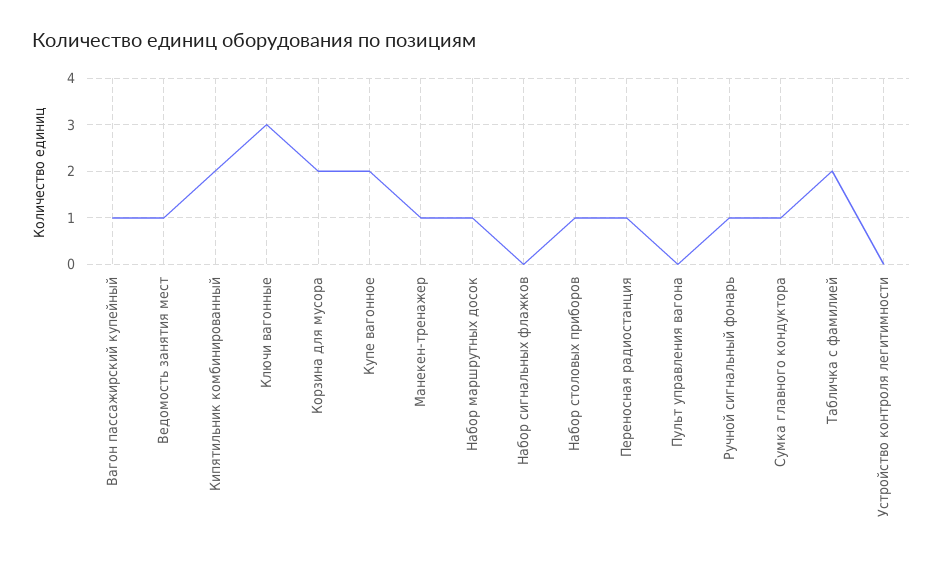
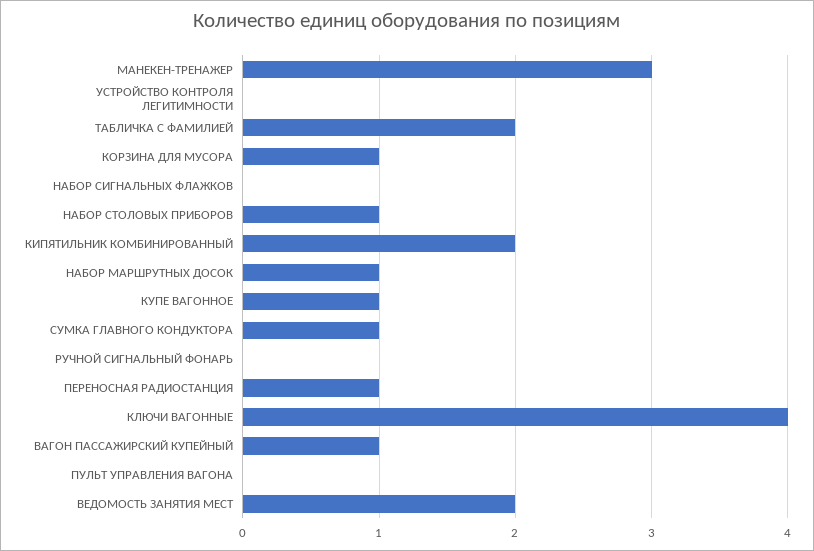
  {
    "Вагон пассажирский купейный": 1,
-   "Ведомость занятия мест": 1,
+   "Ведомость занятия мест": 2,
    "Кипятильник комбинированный": 2,
-   "Ключи вагонные": 3,
+   "Ключи вагонные": 4,
-   "Корзина для мусора": 2,
+   "Корзина для мусора": 1,
-   "Купе вагонное": 2,
+   "Купе вагонное": 1,
-   "Манекен-тренажер": 1,
+   "Манекен-тренажер": 3,
    "Набор маршрутных досок": 1,
    "Набор сигнальных флажков": 0,
    "Набор столовых приборов": 1,
    "Переносная радиостанция": 1,
    "Пульт управления вагона": 0,
-   "Ручной сигнальный фонарь": 1,
+   "Ручной сигнальный фонарь": 0,
    "Сумка главного кондуктора": 1,
    "Табличка с фамилией": 2,
    "Устройство контроля легитимности": 0
  }

